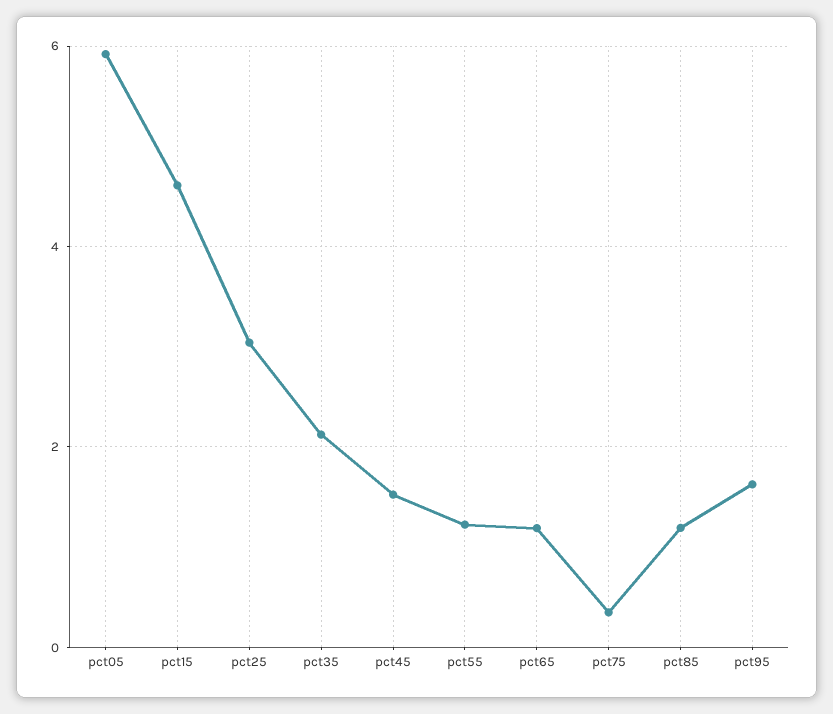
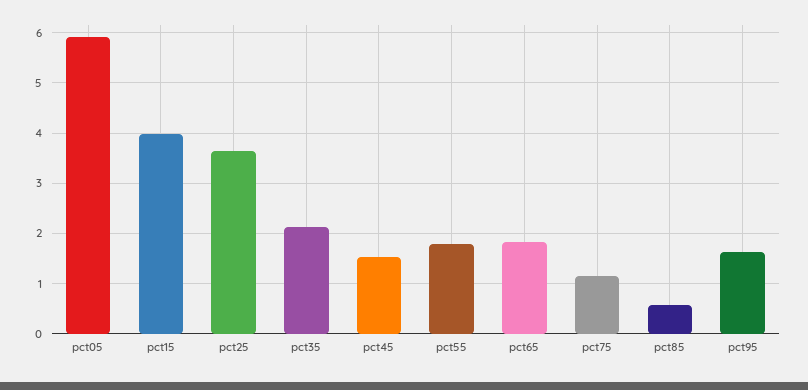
  {
    "pct05": 6,
-   "pct15": 4.6,
+   "pct15": 4,
-   "pct25": 3,
+   "pct25": 3.6,
    "pct35": 2.2,
    "pct45": 1.6,
-   "pct55": 1.2,
+   "pct55": 1.8,
-   "pct65": 1.2,
+   "pct65": 1.8,
-   "pct75": 0.4,
+   "pct75": 1.2,
-   "pct85": 1.2,
+   "pct85": 0.6,
    "pct95": 1.6
  }

